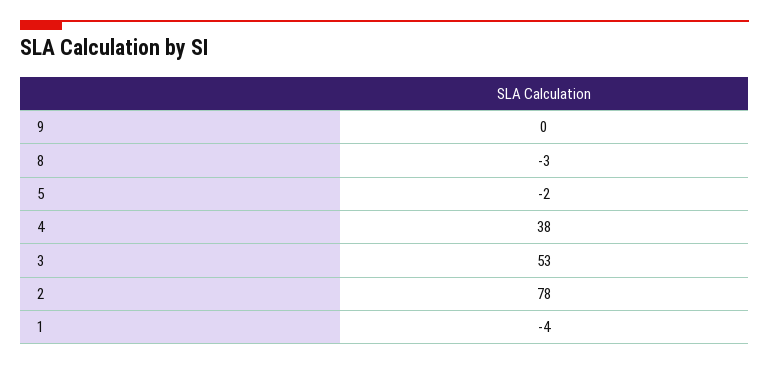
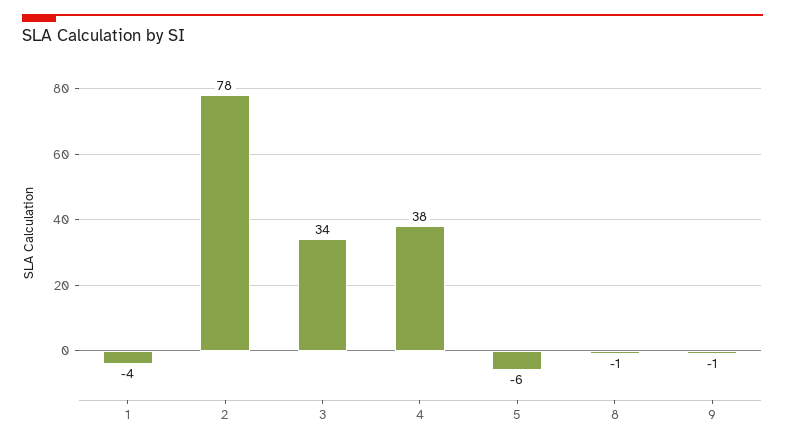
  {
-   "9": 0,
+   "9": -1,
-   "8": -3,
+   "8": -1,
-   "5": -2,
+   "5": -6,
    "4": 38,
-   "3": 53,
+   "3": 34,
    "2": 78,
    "1": -4
  }

